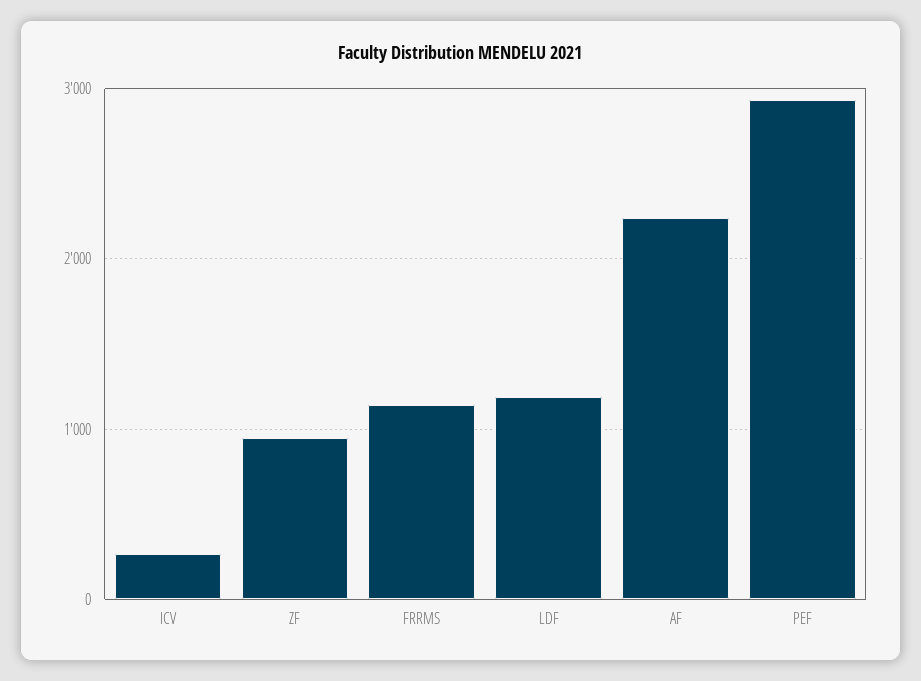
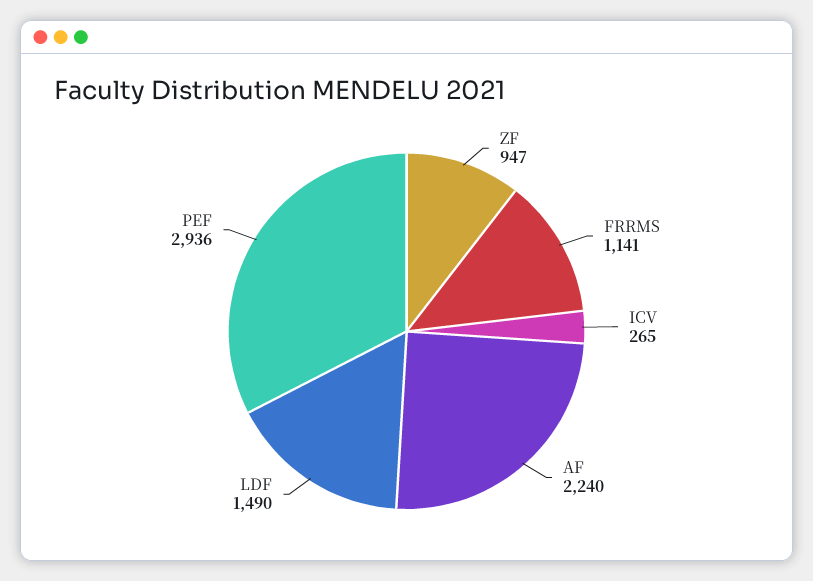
  {
    "ICV": 265,
    "ZF": 947,
    "FRRMS": 1141,
-   "LDF": 1200,
+   "LDF": 1490,
    "AF": 2240,
    "PEF": 2936
  }

